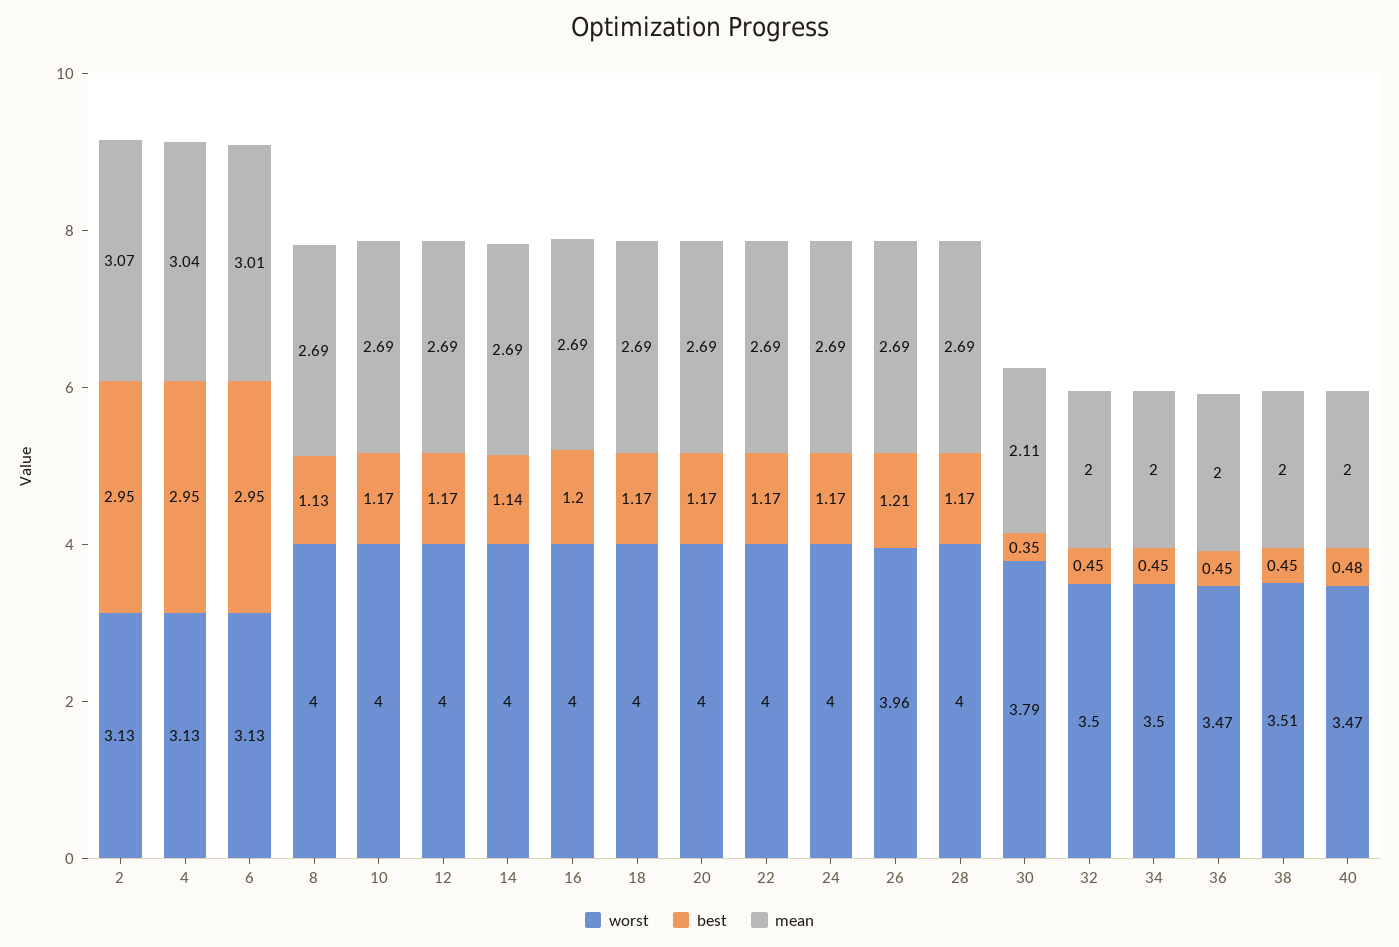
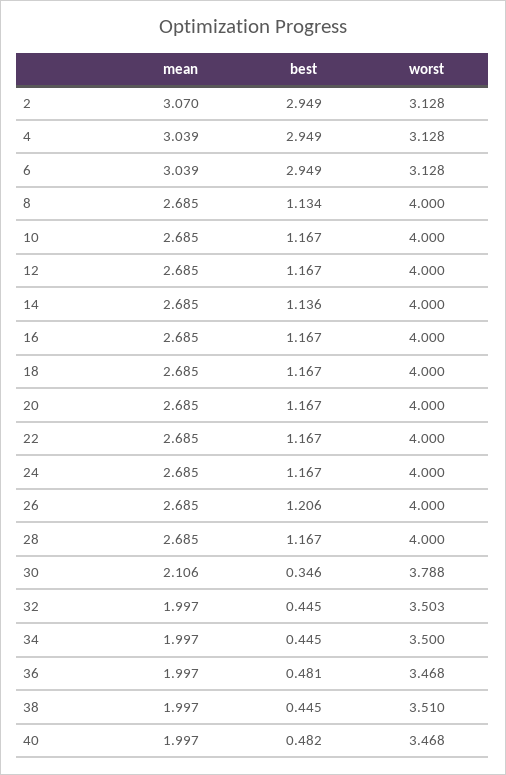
  {
    "worst": {
      "2": 3.128,
      "4": 3.128,
      "6": 3.128,
      "8": 4,
      "10": 4,
      "12": 4,
      "14": 4,
      "16": 4,
      "18": 4,
      "20": 4,
      "22": 4,
      "24": 4,
-     "26": 3.96,
+     "26": 4,
      "28": 4,
      "30": 3.788,
      "32": 3.503,
      "34": 3.5,
      "36": 3.468,
      "38": 3.51,
      "40": 3.468
    },
    "best": {
      "2": 2.949,
      "4": 2.949,
      "6": 2.949,
      "8": 1.134,
      "10": 1.167,
      "12": 1.167,
      "14": 1.136,
-     "16": 1.2,
+     "16": 1.167,
      "18": 1.167,
      "20": 1.167,
      "22": 1.167,
      "24": 1.167,
      "26": 1.206,
      "28": 1.167,
      "30": 0.346,
      "32": 0.445,
      "34": 0.445,
-     "36": 0.45,
+     "36": 0.481,
      "38": 0.445,
      "40": 0.482
    },
    "mean": {
      "2": 3.07,
      "4": 3.039,
-     "6": 3.01,
+     "6": 3.039,
      "8": 2.685,
      "10": 2.685,
      "12": 2.685,
      "14": 2.685,
      "16": 2.685,
      "18": 2.685,
      "20": 2.685,
      "22": 2.685,
      "24": 2.685,
      "26": 2.685,
      "28": 2.685,
      "30": 2.106,
      "32": 1.997,
      "34": 1.997,
      "36": 1.997,
      "38": 1.997,
      "40": 1.997
    }
  }

